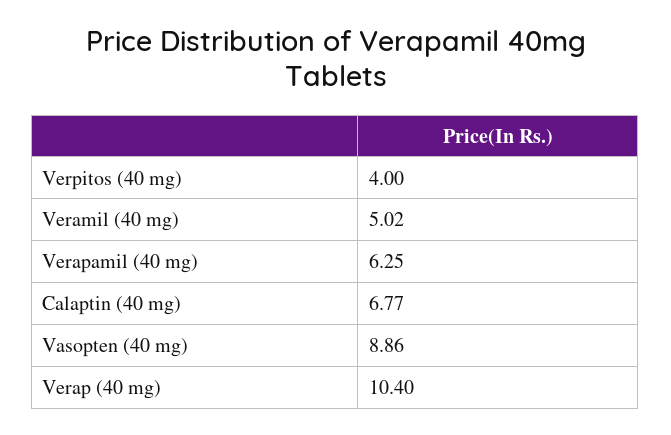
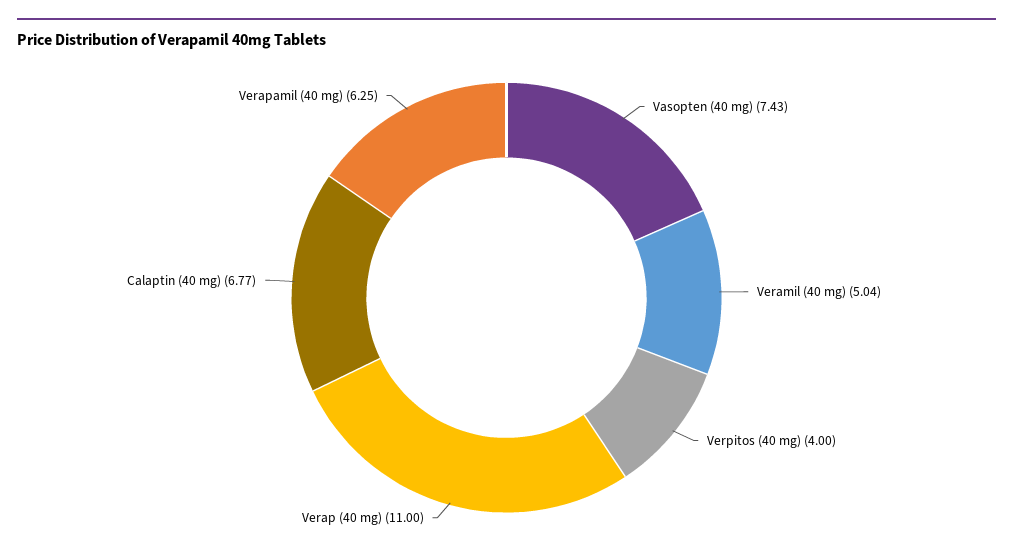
  {
    "Verpitos (40 mg)": 4,
-   "Veramil (40 mg)": 5.02,
+   "Veramil (40 mg)": 5.04,
    "Verapamil (40 mg)": 6.25,
    "Calaptin (40 mg)": 6.77,
-   "Vasopten (40 mg)": 8.86,
+   "Vasopten (40 mg)": 7.43,
-   "Verap (40 mg)": 10.4
+   "Verap (40 mg)": 11
  }

